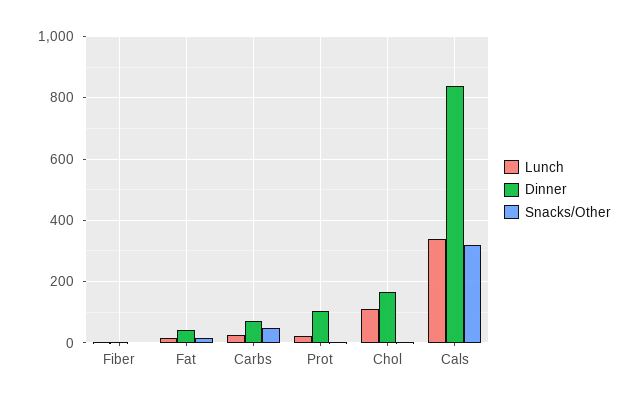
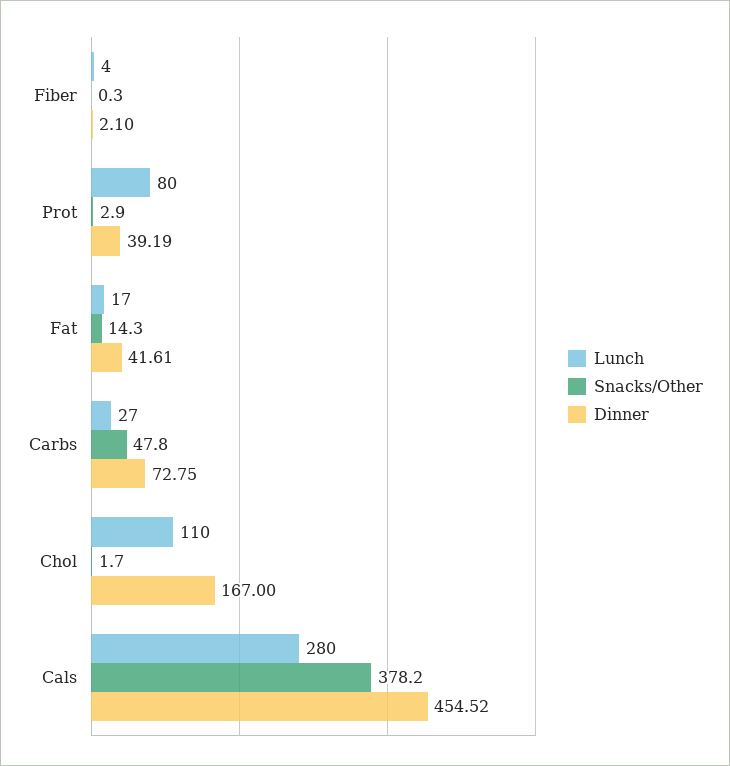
  {
    "Lunch": {
      "Fiber": 4,
      "Fat": 17,
      "Carbs": 27,
-     "Prot": 20,
+     "Prot": 80,
      "Chol": 110,
-     "Cals": 340
+     "Cals": 280
    },
    "Dinner": {
      "Fiber": 2.1,
      "Fat": 41.61,
      "Carbs": 72.75,
-     "Prot": 100,
+     "Prot": 39.19,
      "Chol": 167,
-     "Cals": 840
+     "Cals": 454.52
    },
    "Snacks/Other": {
      "Fiber": 0.3,
      "Fat": 14.3,
      "Carbs": 47.8,
      "Prot": 2.9,
      "Chol": 1.7,
-     "Cals": 320
+     "Cals": 378.2
    }
  }

